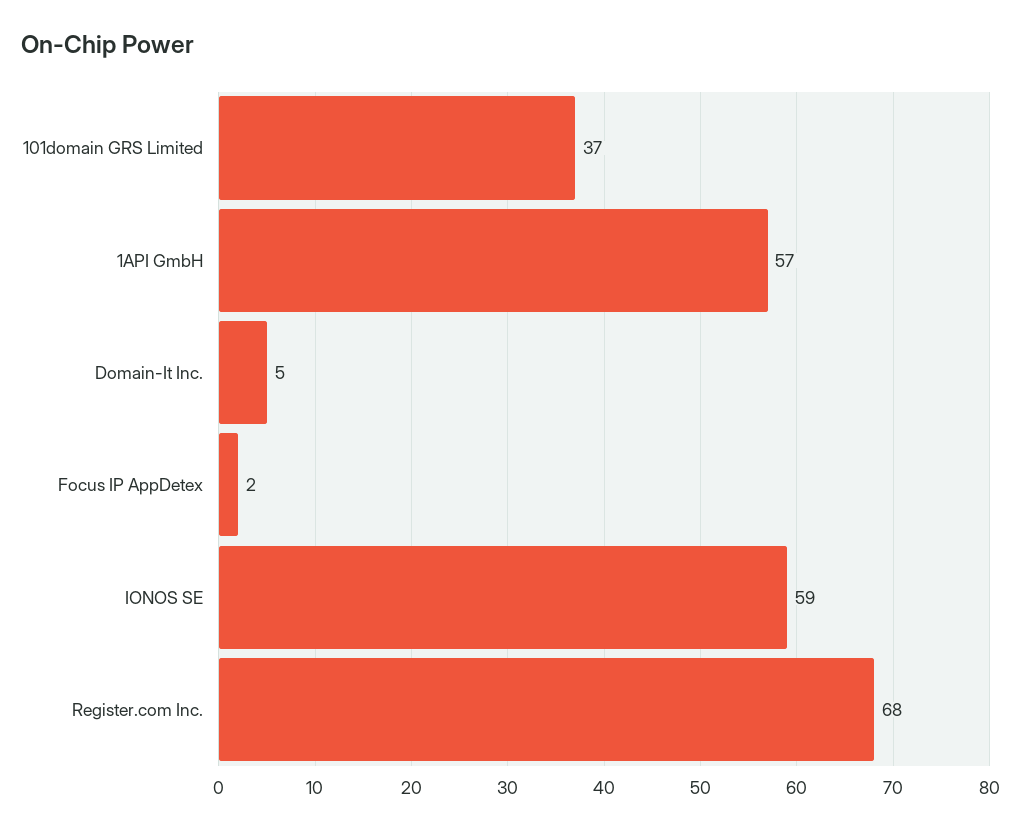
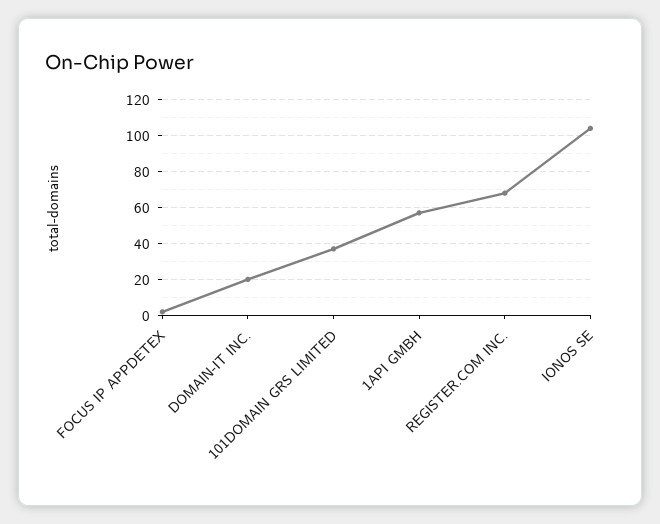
  {
    "101domain GRS Limited": 37,
    "1API GmbH": 57,
-   "Domain-It Inc.": 5,
+   "Domain-It Inc.": 20,
    "Focus IP AppDetex": 2,
-   "IONOS SE": 59,
+   "IONOS SE": 105,
    "Register.com Inc.": 68
  }

